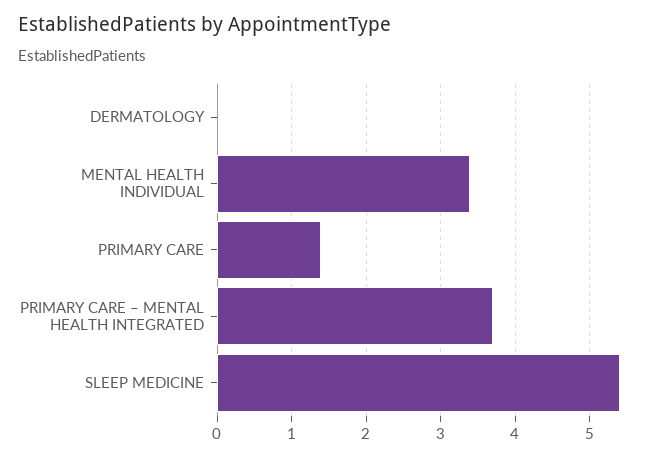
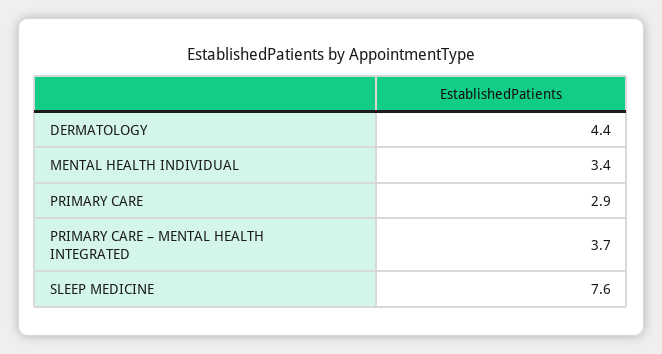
  {
-   "DERMATOLOGY": 0,
+   "DERMATOLOGY": 4.4,
    "MENTAL HEALTH INDIVIDUAL": 3.4,
-   "PRIMARY CARE": 1.4,
+   "PRIMARY CARE": 2.9,
    "PRIMARY CARE – MENTAL HEALTH INTEGRATED": 3.7,
-   "SLEEP MEDICINE": 5.4
+   "SLEEP MEDICINE": 7.6
  }

